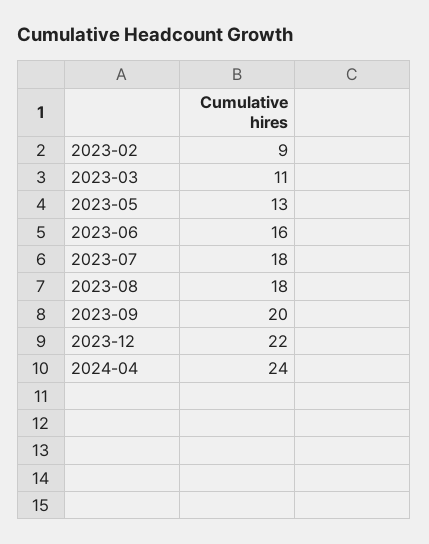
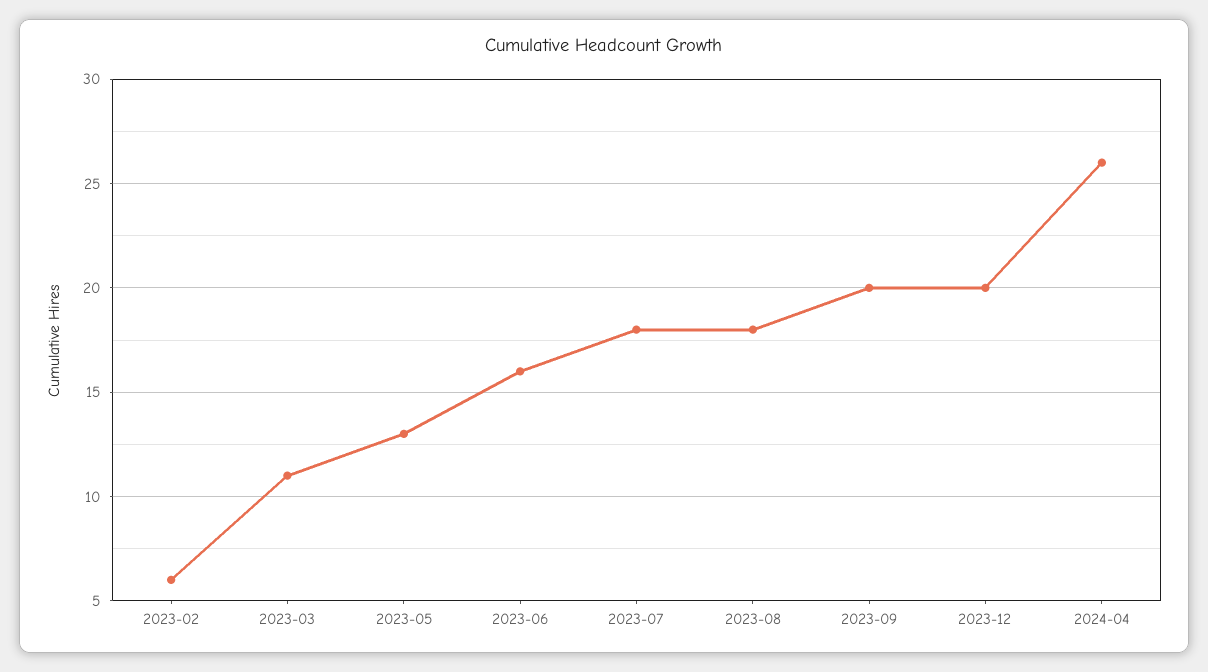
  {
-   "2023-02": 9,
+   "2023-02": 6,
    "2023-03": 11,
    "2023-05": 13,
    "2023-06": 16,
    "2023-07": 18,
    "2023-08": 18,
    "2023-09": 20,
-   "2023-12": 22,
+   "2023-12": 20,
-   "2024-04": 24
+   "2024-04": 26
  }

